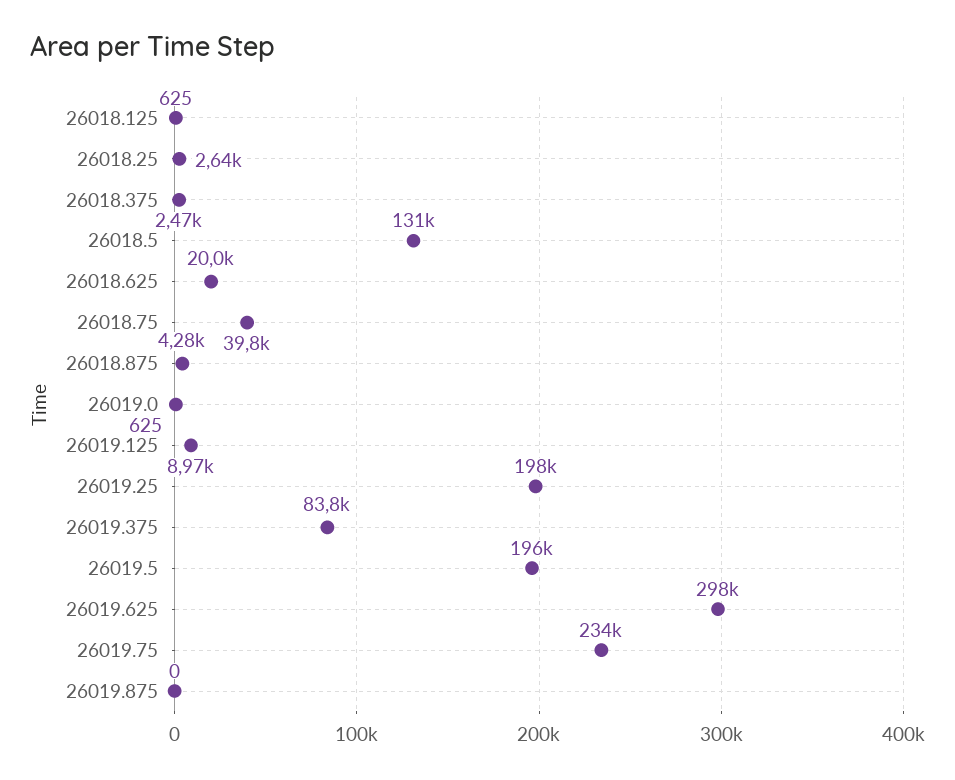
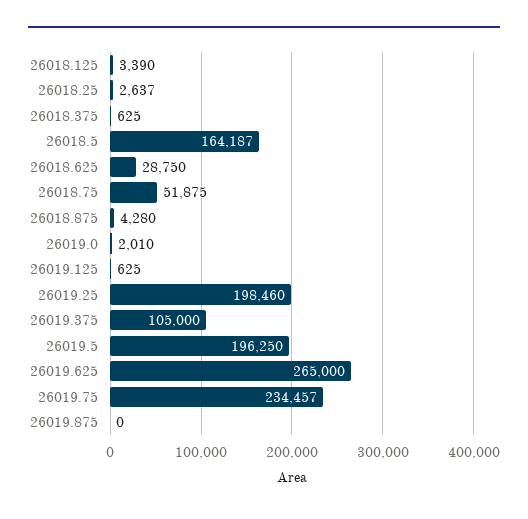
  {
-   "26018.125": 625,
+   "26018.125": 3390,
    "26018.25": 2637,
-   "26018.375": 2470,
+   "26018.375": 625,
-   "26018.5": 131000,
+   "26018.5": 164187,
-   "26018.625": 20000,
+   "26018.625": 28750,
-   "26018.75": 39800,
+   "26018.75": 51875,
    "26018.875": 4280,
-   "26019.0": 625,
+   "26019.0": 2010,
-   "26019.125": 8970,
+   "26019.125": 625,
    "26019.25": 198460,
-   "26019.375": 83800,
+   "26019.375": 105000,
    "26019.5": 196250,
-   "26019.625": 298000,
+   "26019.625": 265000,
    "26019.75": 234457,
    "26019.875": 0
  }

